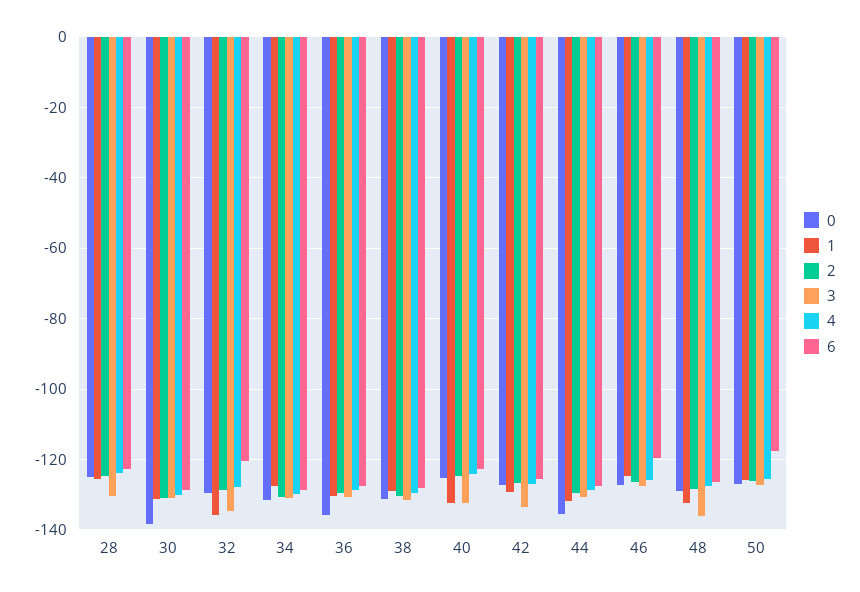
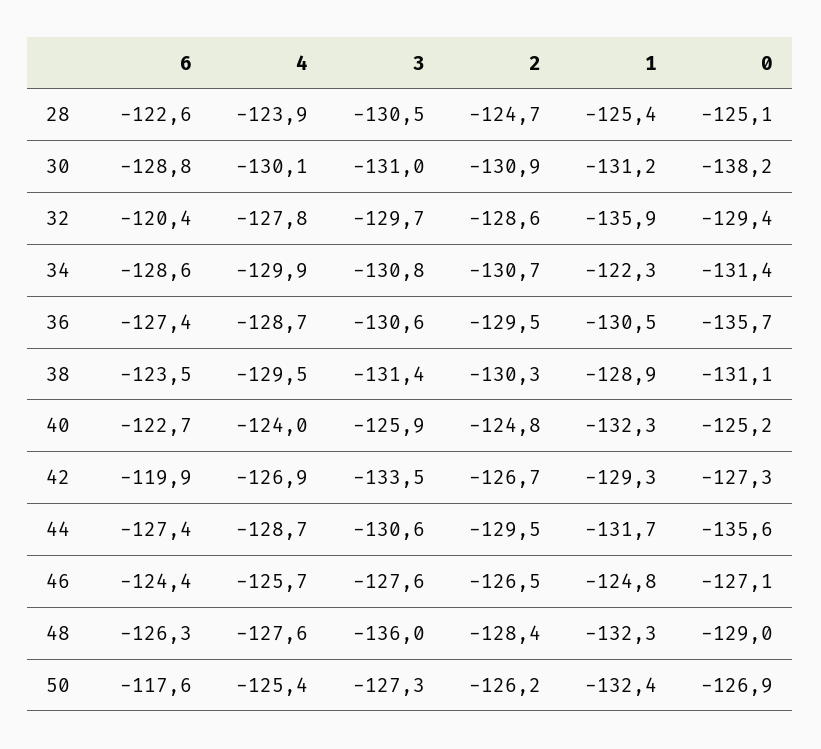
  {
    "0": {
      "28": -125.1,
      "30": -138.2,
      "32": -129.4,
      "34": -131.4,
      "36": -135.7,
      "38": -131.1,
      "40": -125.2,
      "42": -127.3,
      "44": -135.6,
      "46": -127.1,
      "48": -129,
      "50": -126.9
    },
    "1": {
      "28": -125.4,
      "30": -131.2,
      "32": -135.9,
-     "34": -128,
+     "34": -122.3,
      "36": -130.5,
      "38": -128.9,
      "40": -132.3,
      "42": -129.3,
      "44": -131.7,
      "46": -124.8,
      "48": -132.3,
-     "50": -126
+     "50": -132.4
    },
    "2": {
      "28": -124.7,
      "30": -130.9,
      "32": -128.6,
      "34": -130.7,
      "36": -129.5,
      "38": -130.3,
      "40": -124.8,
      "42": -126.7,
      "44": -129.5,
      "46": -126.5,
      "48": -128.4,
      "50": -126.2
    },
    "3": {
      "28": -130.5,
      "30": -131,
-     "32": -134,
+     "32": -129.7,
      "34": -130.8,
      "36": -130.6,
      "38": -131.4,
-     "40": -132,
+     "40": -125.9,
      "42": -133.5,
      "44": -130.6,
      "46": -127.6,
      "48": -136,
      "50": -127.3
    },
    "4": {
      "28": -123.9,
      "30": -130.1,
      "32": -127.8,
      "34": -129.9,
      "36": -128.7,
      "38": -129.5,
      "40": -124,
      "42": -126.9,
      "44": -128.7,
      "46": -125.7,
      "48": -127.6,
      "50": -125.4
    },
    "6": {
      "28": -122.6,
      "30": -128.8,
      "32": -120.4,
      "34": -128.6,
      "36": -127.4,
-     "38": -128,
+     "38": -123.5,
      "40": -122.7,
-     "42": -126,
+     "42": -119.9,
      "44": -127.4,
-     "46": -120,
+     "46": -124.4,
      "48": -126.3,
      "50": -117.6
    }
  }

